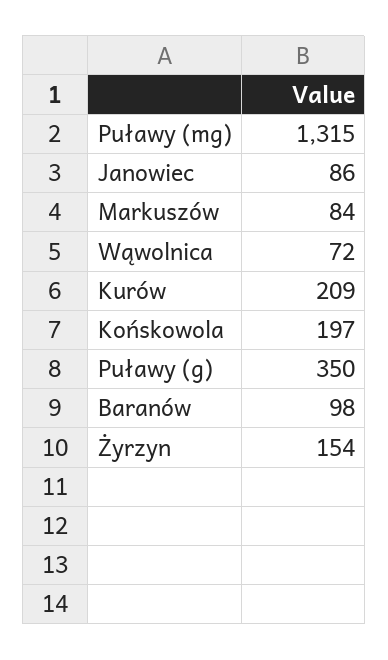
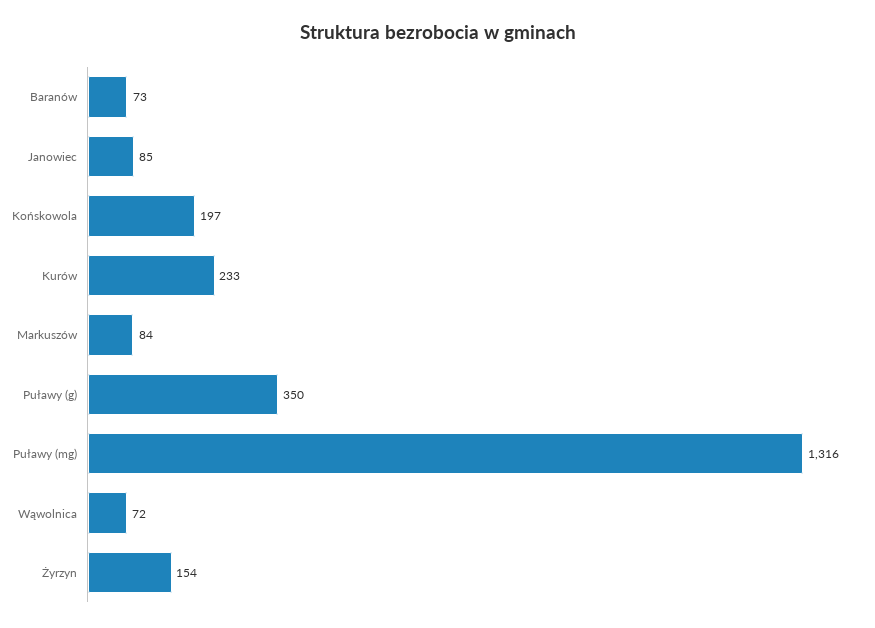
  {
-   "Puławy (mg)": 1315,
+   "Puławy (mg)": 1316,
-   "Janowiec": 86,
+   "Janowiec": 85,
    "Markuszów": 84,
    "Wąwolnica": 72,
-   "Kurów": 209,
+   "Kurów": 233,
    "Końskowola": 197,
    "Puławy (g)": 350,
-   "Baranów": 98,
+   "Baranów": 73,
    "Żyrzyn": 154
  }

